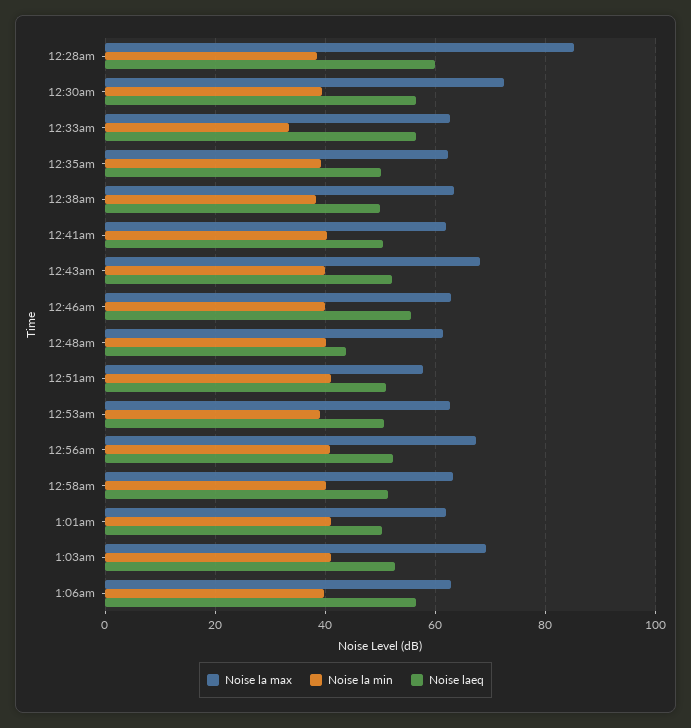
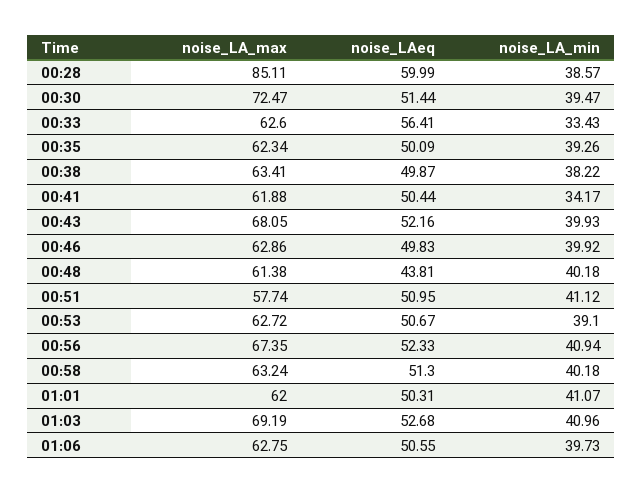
  {
    "Noise la max": {
      "12:28am": 85.11,
      "12:30am": 72.47,
      "12:33am": 62.6,
      "12:35am": 62.34,
      "12:38am": 63.41,
      "12:41am": 61.88,
      "12:43am": 68.05,
      "12:46am": 62.86,
      "12:48am": 61.38,
      "12:51am": 57.74,
      "12:53am": 62.72,
      "12:56am": 67.35,
      "12:58am": 63.24,
      "1:01am": 62,
      "1:03am": 69.19,
      "1:06am": 62.75
    },
    "Noise la min": {
      "12:28am": 38.57,
      "12:30am": 39.47,
      "12:33am": 33.43,
      "12:35am": 39.26,
      "12:38am": 38.22,
-     "12:41am": 40,
+     "12:41am": 34.17,
      "12:43am": 39.93,
      "12:46am": 39.92,
      "12:48am": 40.18,
      "12:51am": 41.12,
      "12:53am": 39.1,
      "12:56am": 40.94,
      "12:58am": 40.18,
      "1:01am": 41.07,
      "1:03am": 40.96,
      "1:06am": 39.73
    },
    "Noise laeq": {
      "12:28am": 59.99,
-     "12:30am": 56,
+     "12:30am": 51.44,
      "12:33am": 56.41,
      "12:35am": 50.09,
      "12:38am": 49.87,
      "12:41am": 50.44,
      "12:43am": 52.16,
-     "12:46am": 56,
+     "12:46am": 49.83,
      "12:48am": 43.81,
      "12:51am": 50.95,
      "12:53am": 50.67,
      "12:56am": 52.33,
      "12:58am": 51.3,
      "1:01am": 50.31,
      "1:03am": 52.68,
-     "1:06am": 56
+     "1:06am": 50.55
    }
  }

